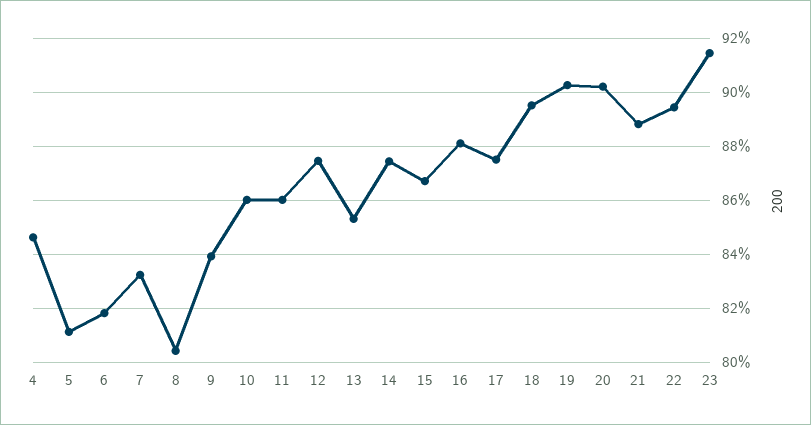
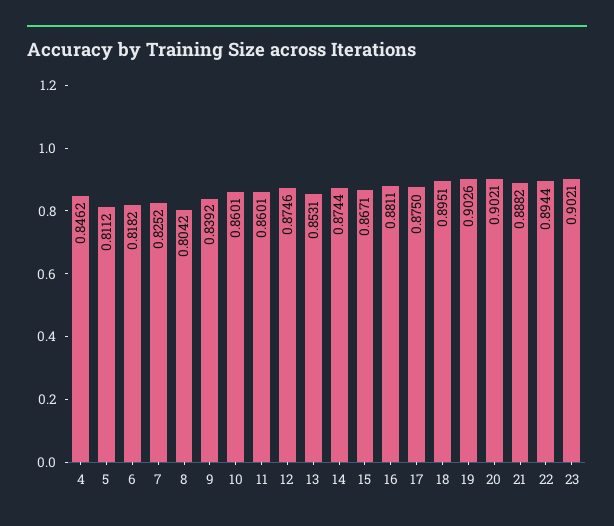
  {
    "4": 0.8462,
    "5": 0.8112,
    "6": 0.8182,
-   "7": 0.8325,
+   "7": 0.8252,
    "8": 0.8042,
    "9": 0.8392,
    "10": 0.8601,
    "11": 0.8601,
    "12": 0.8746,
    "13": 0.8531,
    "14": 0.8744,
    "15": 0.8671,
    "16": 0.8811,
    "17": 0.875,
    "18": 0.8951,
    "19": 0.9026,
    "20": 0.9021,
    "21": 0.8882,
    "22": 0.8944,
-   "23": 0.915
+   "23": 0.9021
  }

